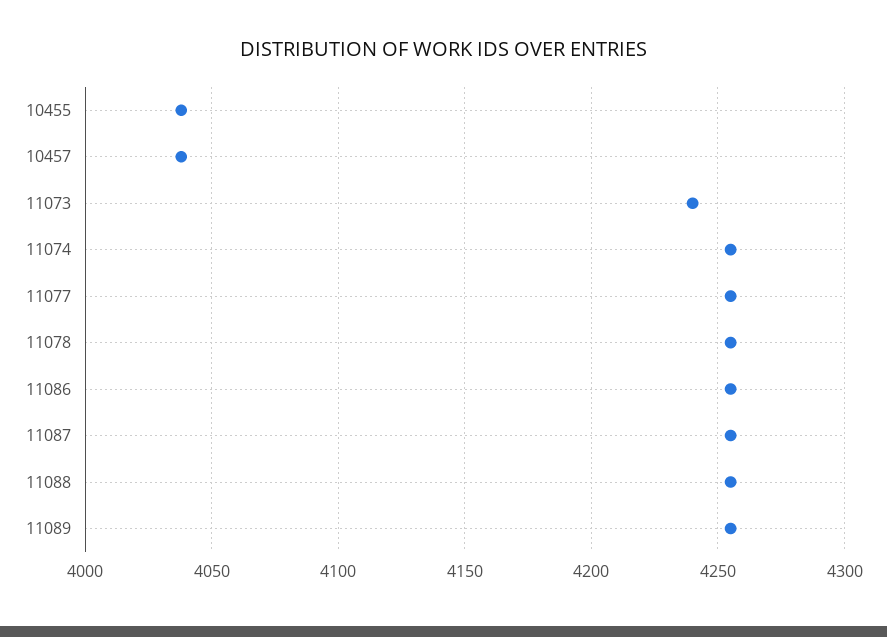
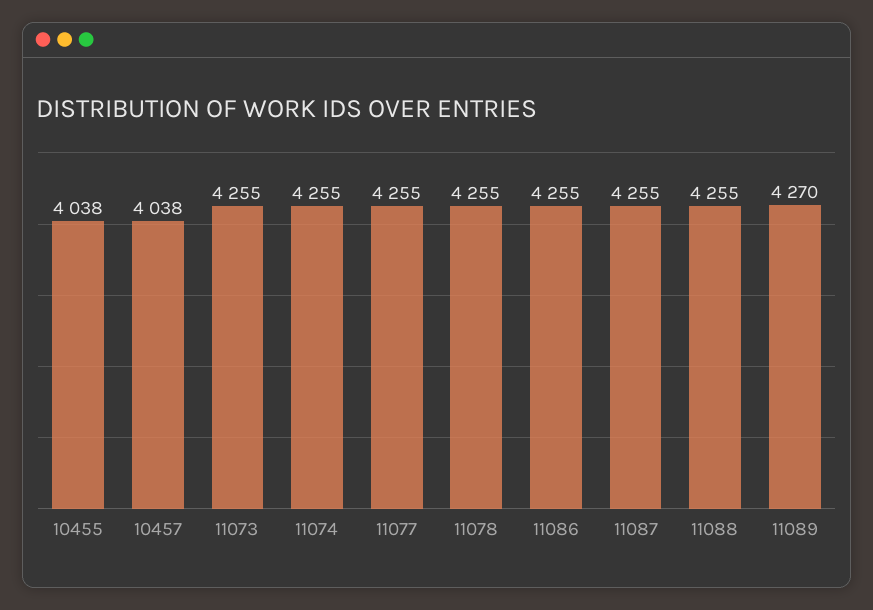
  {
    "10455": 4038,
    "10457": 4038,
-   "11073": 4240,
+   "11073": 4255,
    "11074": 4255,
    "11077": 4255,
    "11078": 4255,
    "11086": 4255,
    "11087": 4255,
    "11088": 4255,
-   "11089": 4255
+   "11089": 4270
  }

